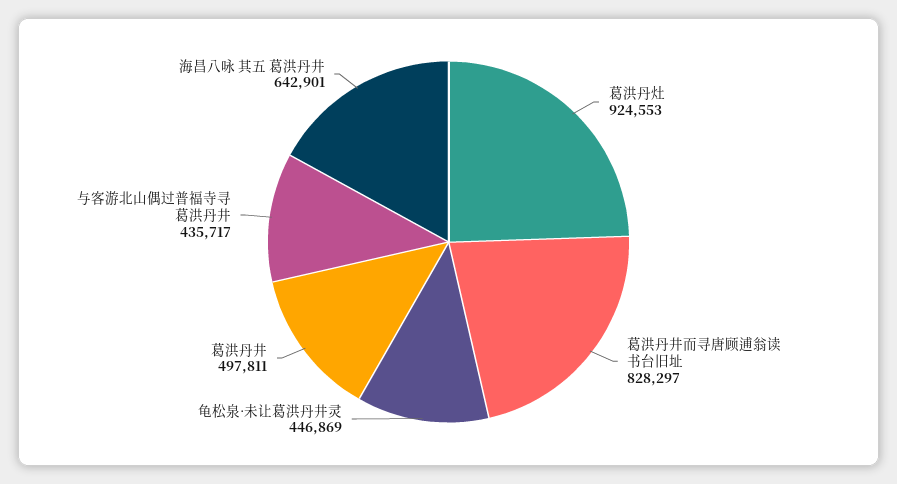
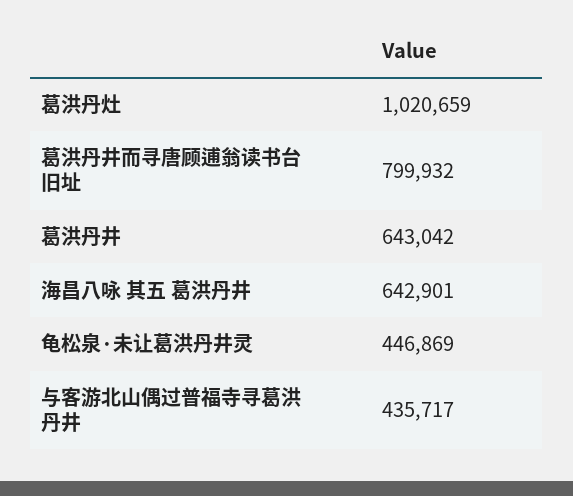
  {
-   "葛洪丹灶": 924553,
+   "葛洪丹灶": 1020659,
-   "葛洪丹井而寻唐顾逋翁读书台旧址": 828297,
+   "葛洪丹井而寻唐顾逋翁读书台旧址": 799932,
    "龟松泉·未让葛洪丹井灵": 446869,
-   "葛洪丹井": 497811,
+   "葛洪丹井": 643042,
    "与客游北山偶过普福寺寻葛洪丹井": 435717,
    "海昌八咏 其五 葛洪丹井": 642901
  }

